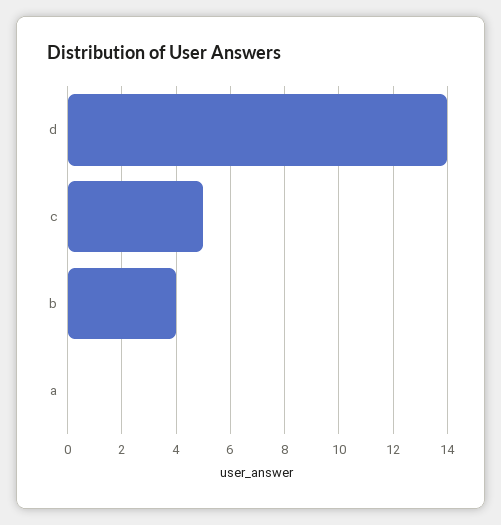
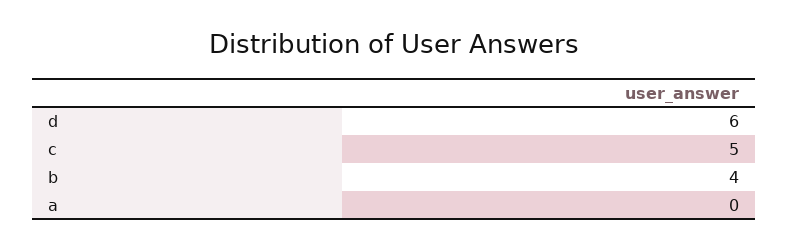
  {
-   "d": 14,
+   "d": 6,
    "c": 5,
    "b": 4,
    "a": 0
  }

